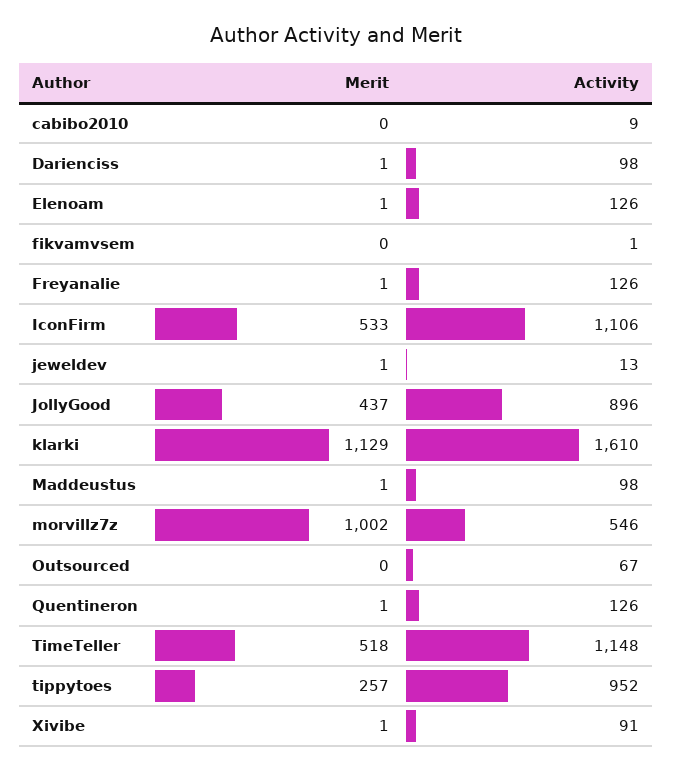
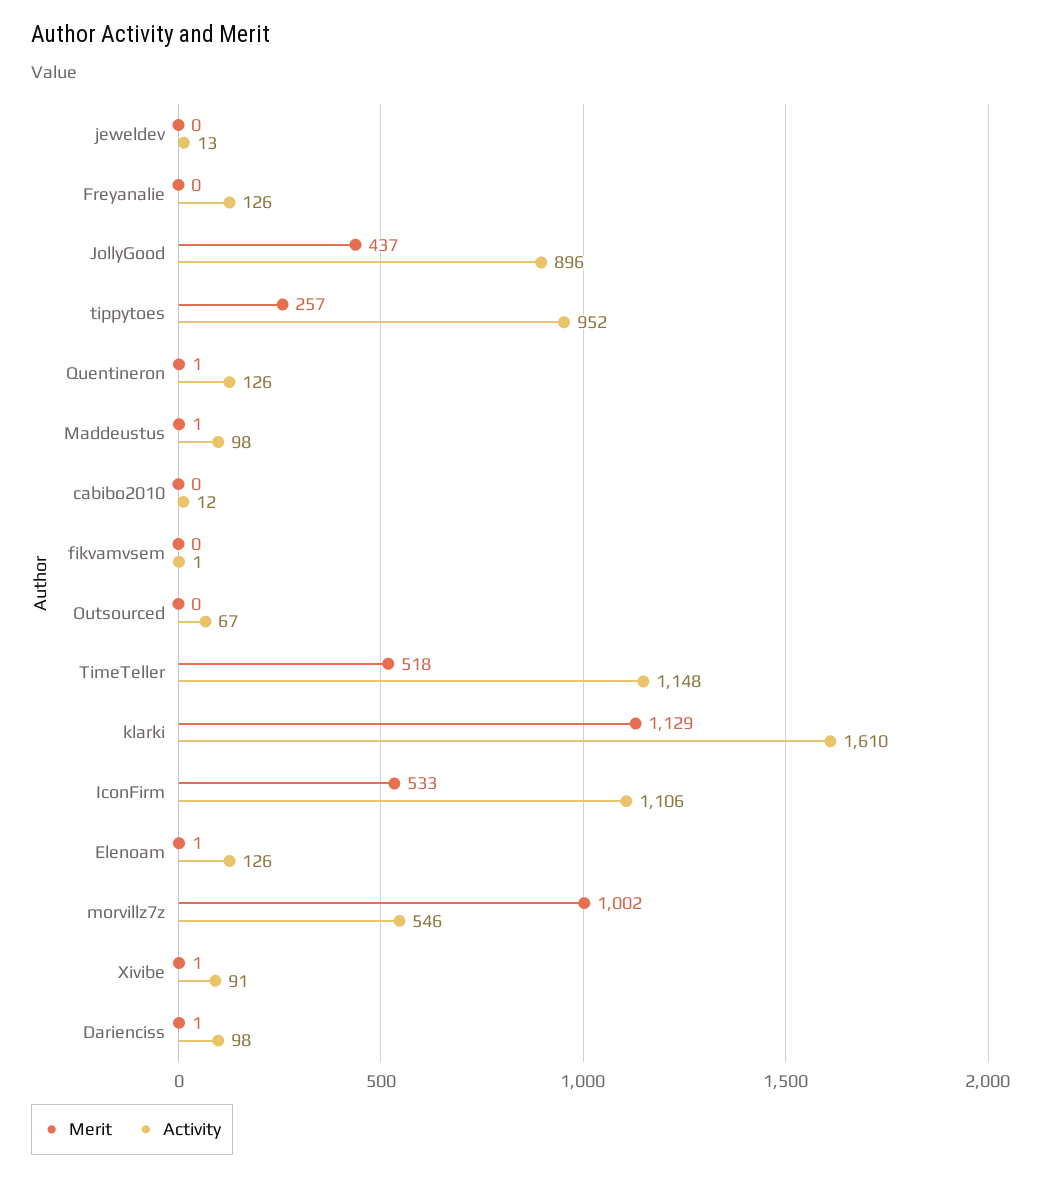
  {
    "Merit": {
      "cabibo2010": 0,
      "Darienciss": 1,
      "Elenoam": 1,
      "fikvamvsem": 0,
-     "Freyanalie": 1,
+     "Freyanalie": 0,
      "IconFirm": 533,
-     "jeweldev": 1,
+     "jeweldev": 0,
      "JollyGood": 437,
      "klarki": 1129,
      "Maddeustus": 1,
      "morvillz7z": 1002,
      "Outsourced": 0,
      "Quentineron": 1,
      "TimeTeller": 518,
      "tippytoes": 257,
      "Xivibe": 1
    },
    "Activity": {
-     "cabibo2010": 9,
+     "cabibo2010": 12,
      "Darienciss": 98,
      "Elenoam": 126,
      "fikvamvsem": 1,
      "Freyanalie": 126,
      "IconFirm": 1106,
      "jeweldev": 13,
      "JollyGood": 896,
      "klarki": 1610,
      "Maddeustus": 98,
      "morvillz7z": 546,
      "Outsourced": 67,
      "Quentineron": 126,
      "TimeTeller": 1148,
      "tippytoes": 952,
      "Xivibe": 91
    }
  }

